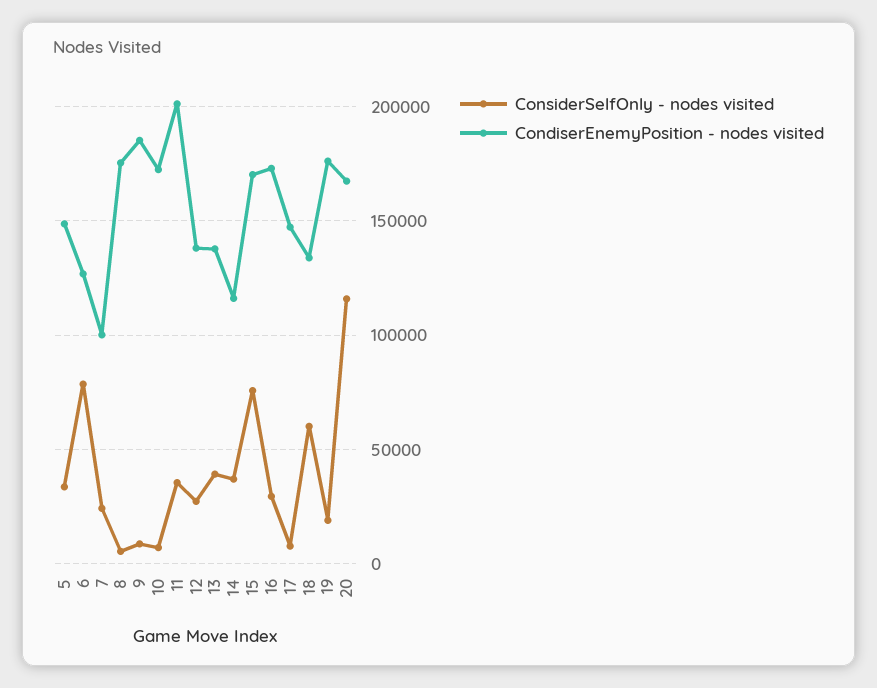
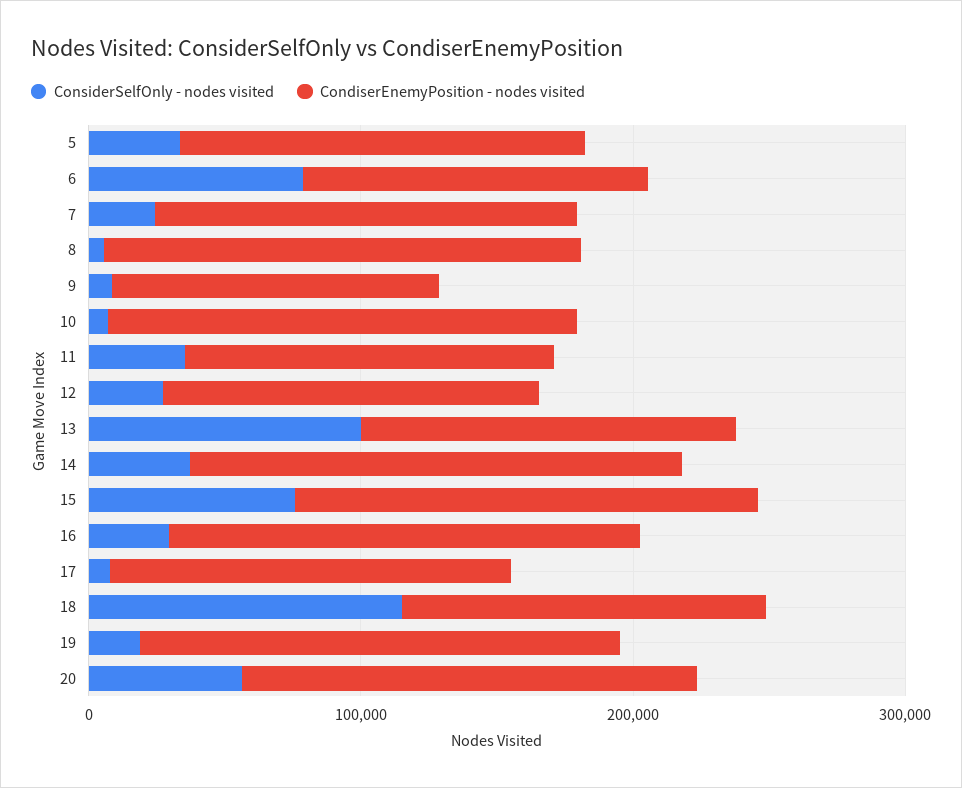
  {
    "ConsiderSelfOnly - nodes visited": {
      "5": 35000,
      "6": 80000,
      "7": 25000,
      "8": 5000,
      "9": 10000,
      "10": 5000,
      "11": 35000,
      "12": 25000,
-     "13": 40000,
+     "13": 100000,
      "14": 35000,
      "15": 75000,
      "16": 30000,
      "17": 10000,
-     "18": 60000,
+     "18": 120000,
      "19": 20000,
-     "20": 115000
+     "20": 60000
    },
    "CondiserEnemyPosition - nodes visited": {
      "5": 150000,
      "6": 125000,
-     "7": 100000,
+     "7": 160000,
      "8": 175000,
-     "9": 185000,
+     "9": 120000,
      "10": 170000,
-     "11": 200000,
+     "11": 140000,
      "12": 140000,
      "13": 140000,
-     "14": 115000,
+     "14": 180000,
      "15": 170000,
      "16": 175000,
      "17": 145000,
      "18": 135000,
      "19": 175000,
      "20": 165000
    }
  }

